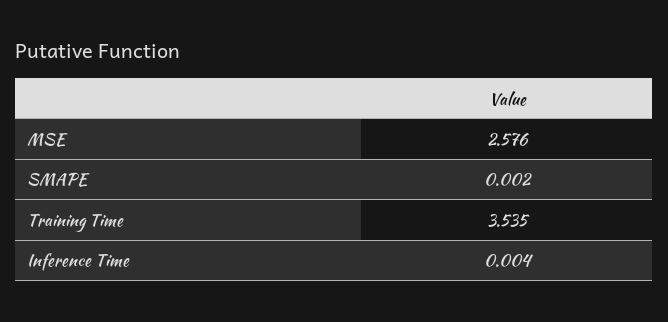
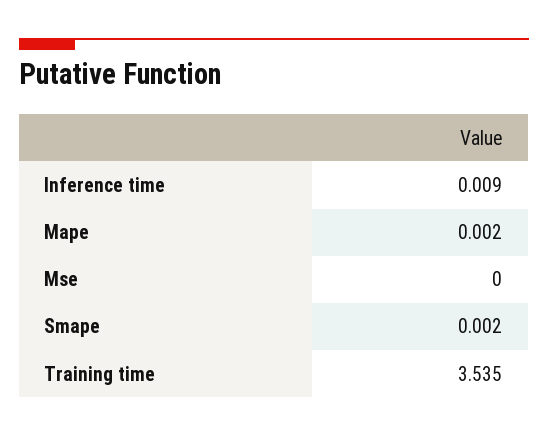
  {
-   "MSE": 2.576,
+   "MSE": 0,
    "SMAPE": 0.002,
    "Training Time": 3.535,
-   "Inference Time": 0.004
+   "Inference Time": 0.009,
+   "Mape": 0.002
  }

